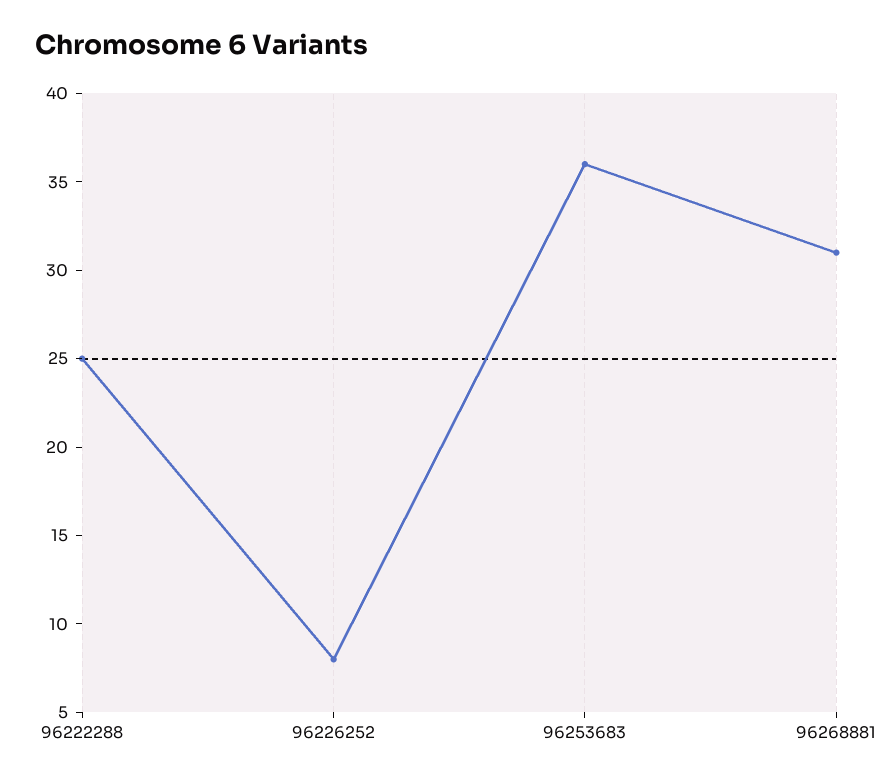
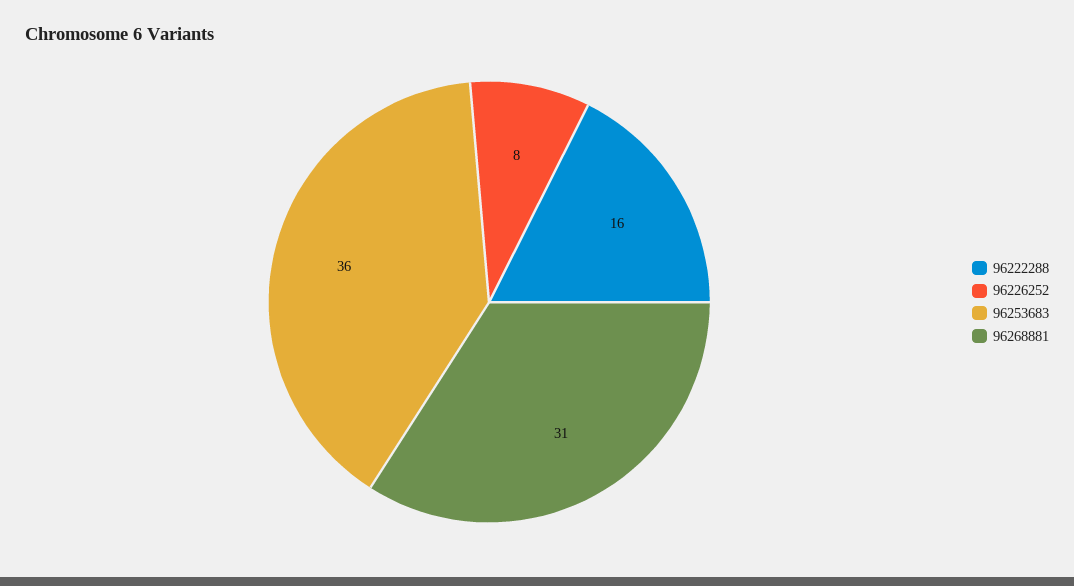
  {
-   "96222288": 25,
+   "96222288": 16,
    "96226252": 8,
    "96253683": 36,
    "96268881": 31
  }

